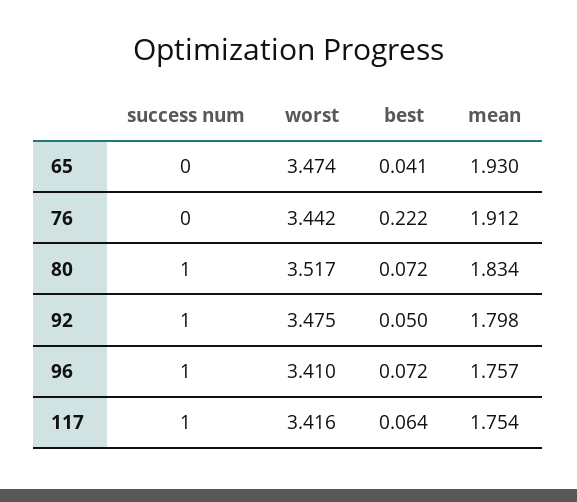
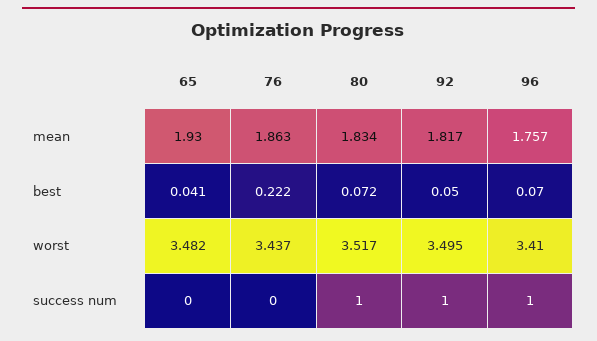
  {
    "success num": {
      "65": 0,
      "76": 0,
      "80": 1,
      "92": 1,
-     "96": 1,
+     "96": 1
-     "117": 1
    },
    "worst": {
-     "65": 3.474,
+     "65": 3.482,
-     "76": 3.442,
+     "76": 3.437,
      "80": 3.517,
-     "92": 3.475,
+     "92": 3.495,
-     "96": 3.41,
+     "96": 3.41
-     "117": 3.416
    },
    "best": {
      "65": 0.041,
      "76": 0.222,
      "80": 0.072,
      "92": 0.05,
-     "96": 0.072,
+     "96": 0.07
-     "117": 0.064
    },
    "mean": {
      "65": 1.93,
-     "76": 1.912,
+     "76": 1.863,
      "80": 1.834,
-     "92": 1.798,
+     "92": 1.817,
-     "96": 1.757,
+     "96": 1.757
-     "117": 1.754
    }
  }

